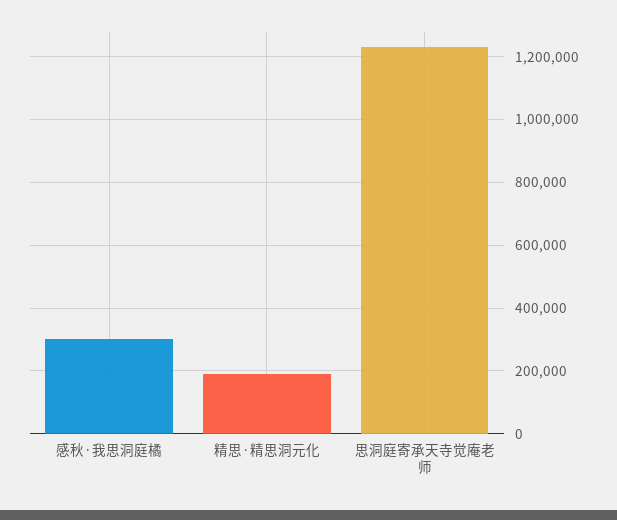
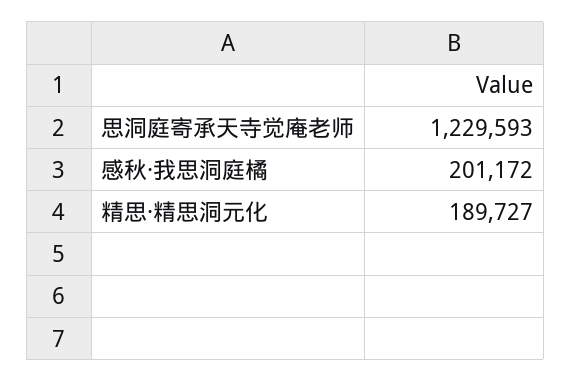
  {
-   "感秋·我思洞庭橘": 300000,
+   "感秋·我思洞庭橘": 201172,
    "精思·精思洞元化": 189727,
    "思洞庭寄承天寺觉庵老师": 1229593
  }

